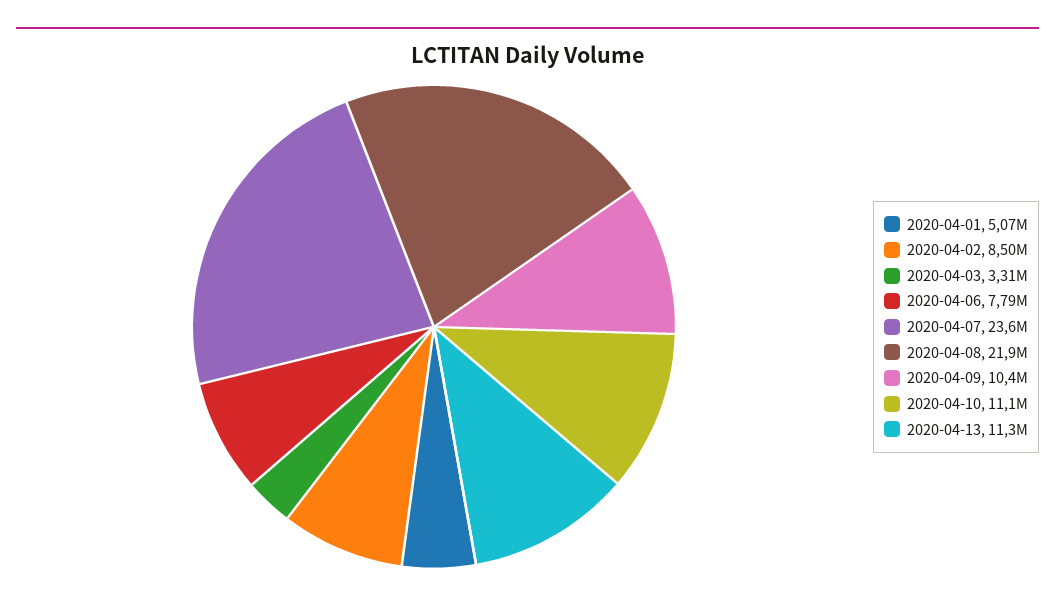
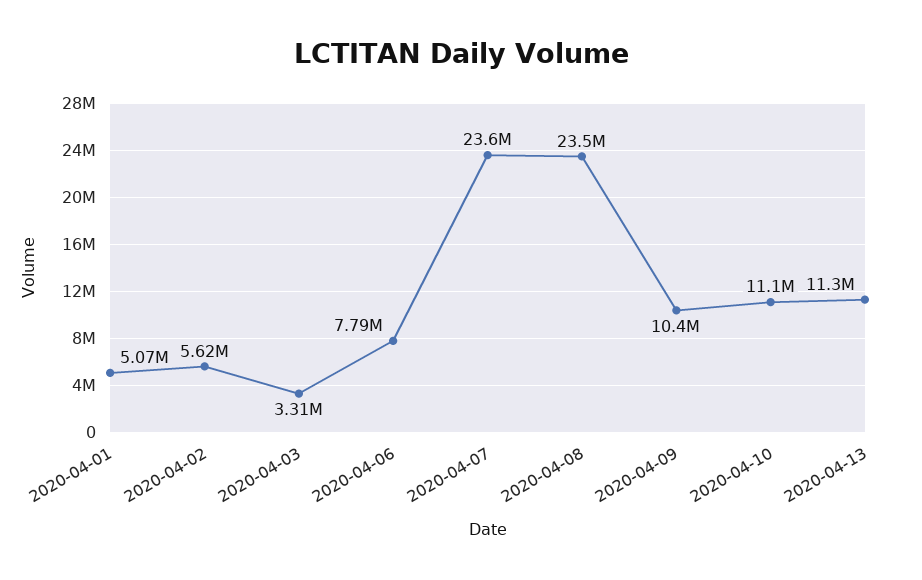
  {
    "2020-04-01": 5070000,
-   "2020-04-02": 8500000,
+   "2020-04-02": 5620000,
    "2020-04-03": 3310000,
    "2020-04-06": 7790000,
    "2020-04-07": 23600000,
-   "2020-04-08": 21900000,
+   "2020-04-08": 23500000,
    "2020-04-09": 10400000,
    "2020-04-10": 11100000,
    "2020-04-13": 11300000
  }

